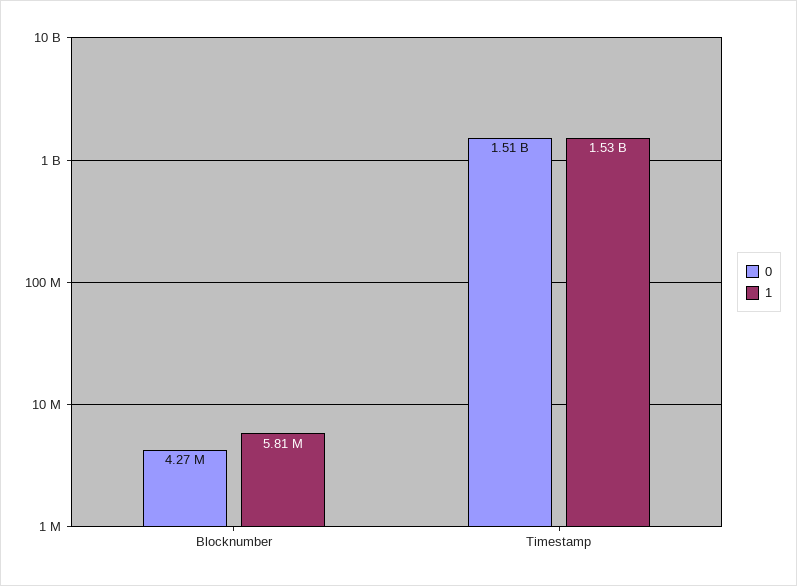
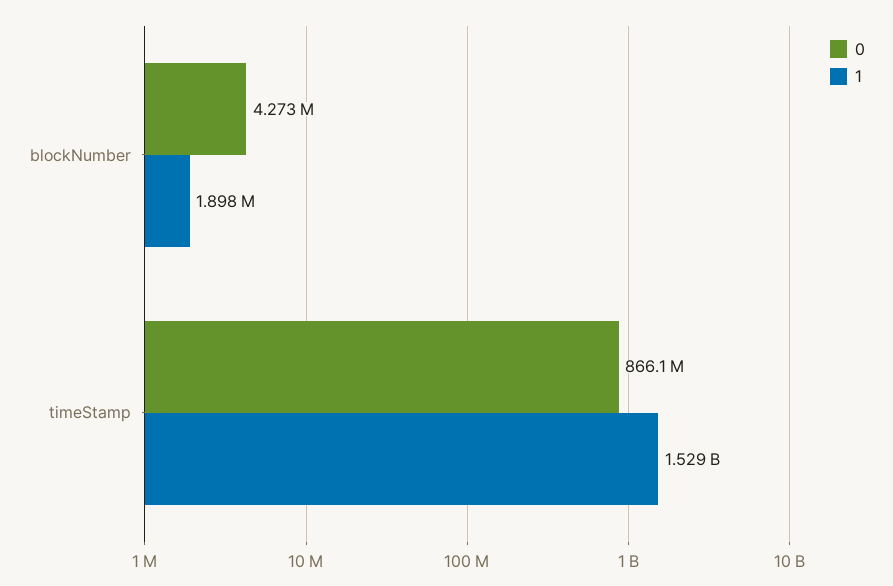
  {
    "0": {
      "Blocknumber": 4273000,
-     "Timestamp": 1510000000
+     "Timestamp": 866100000
    },
    "1": {
-     "Blocknumber": 5810000,
+     "Blocknumber": 1898000,
      "Timestamp": 1529000000
    }
  }

